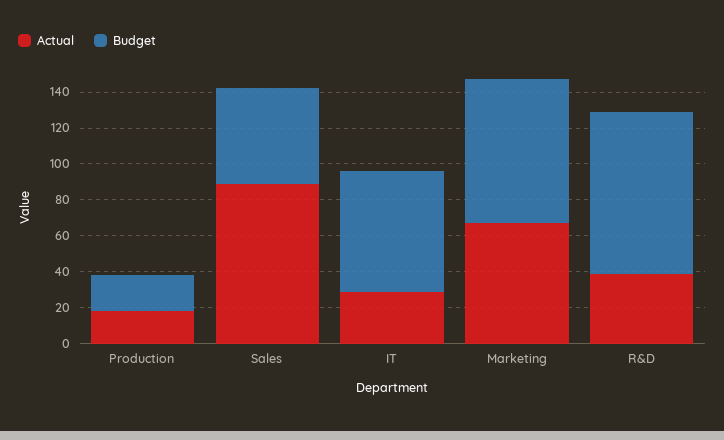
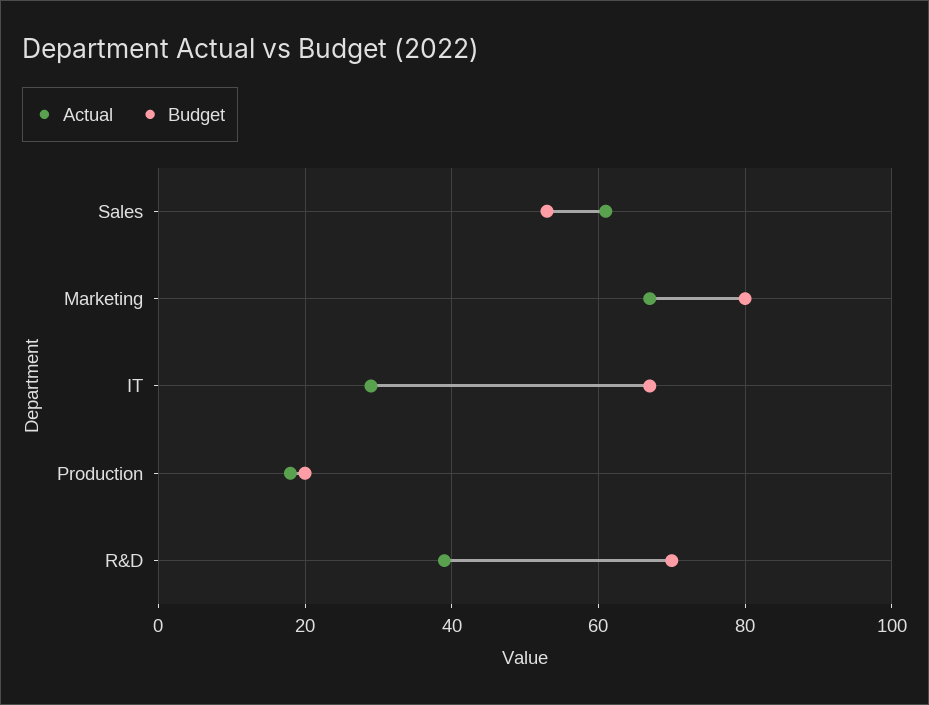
  {
    "Actual": {
      "Production": 20,
-     "Sales": 90,
+     "Sales": 60,
      "IT": 30,
      "Marketing": 65,
      "R&D": 40
    },
    "Budget": {
      "Production": 20,
      "Sales": 55,
      "IT": 65,
      "Marketing": 80,
-     "R&D": 90
+     "R&D": 70
    }
  }

